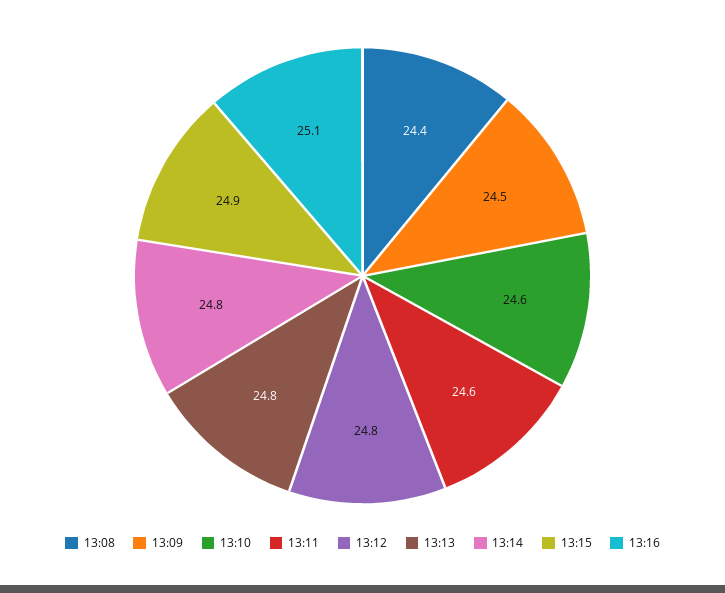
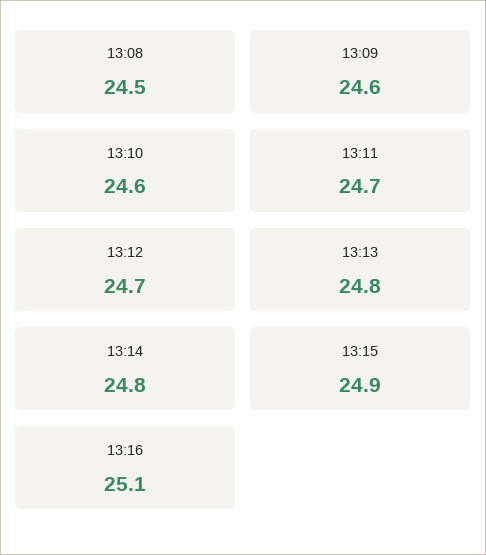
  {
-   "13:08": 24.4,
+   "13:08": 24.5,
-   "13:09": 24.5,
+   "13:09": 24.6,
    "13:10": 24.6,
-   "13:11": 24.6,
+   "13:11": 24.7,
-   "13:12": 24.8,
+   "13:12": 24.7,
    "13:13": 24.8,
    "13:14": 24.8,
    "13:15": 24.9,
    "13:16": 25.1
  }

